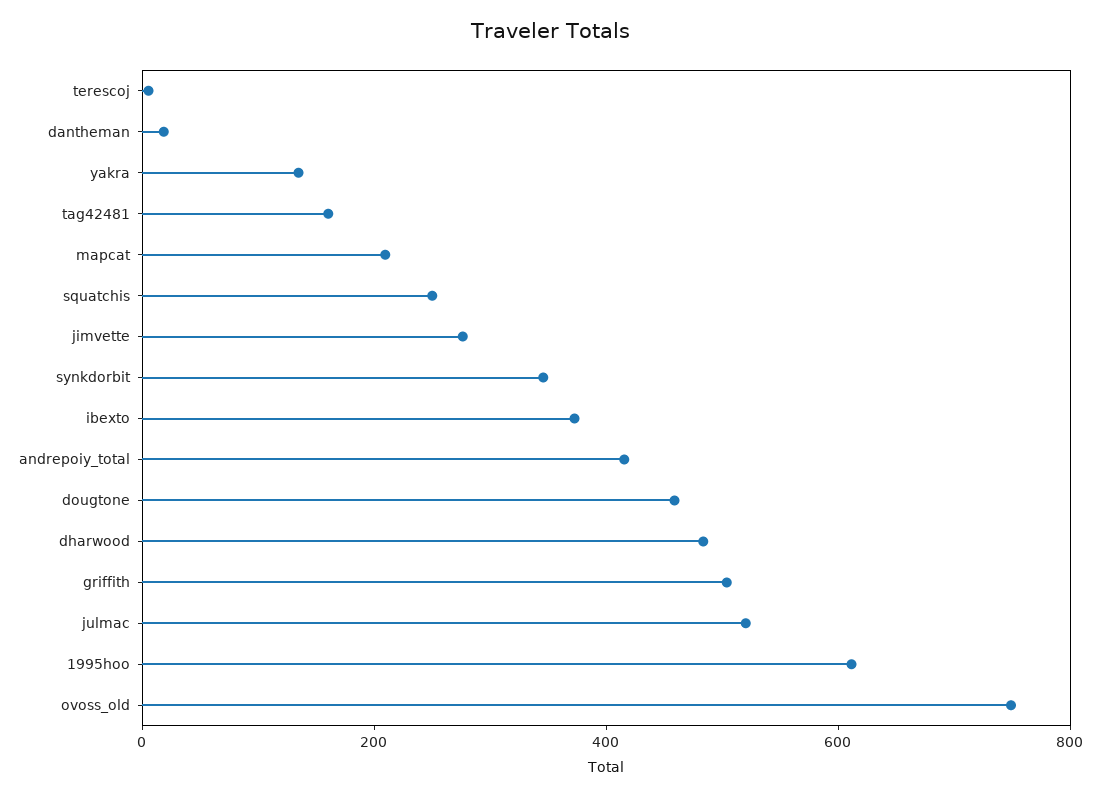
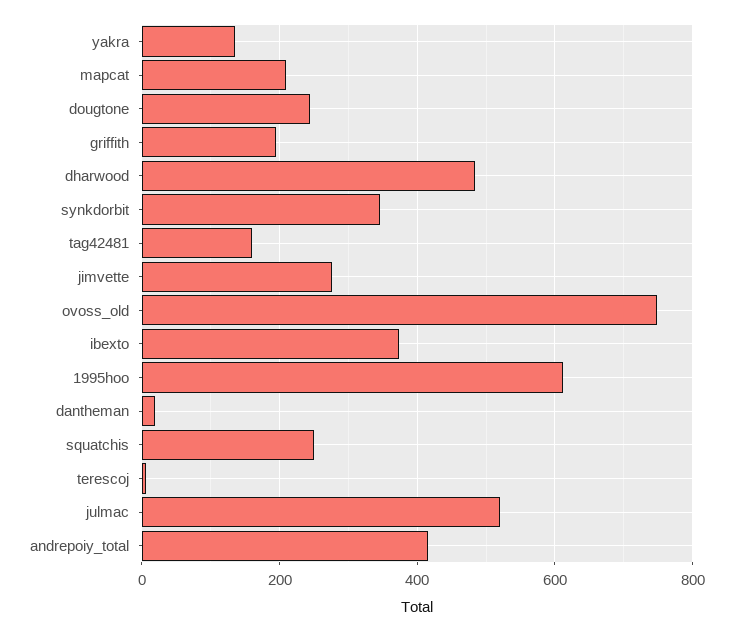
  {
    "terescoj": 0,
    "dantheman": 20,
    "yakra": 140,
    "tag42481": 160,
    "mapcat": 200,
    "squatchis": 260,
    "jimvette": 280,
    "synkdorbit": 340,
    "ibexto": 380,
    "andrepoiy_total": 420,
-   "dougtone": 450,
+   "dougtone": 240,
    "dharwood": 480,
-   "griffith": 500,
+   "griffith": 200,
    "julmac": 520,
    "1995hoo": 620,
    "ovoss_old": 740
  }

